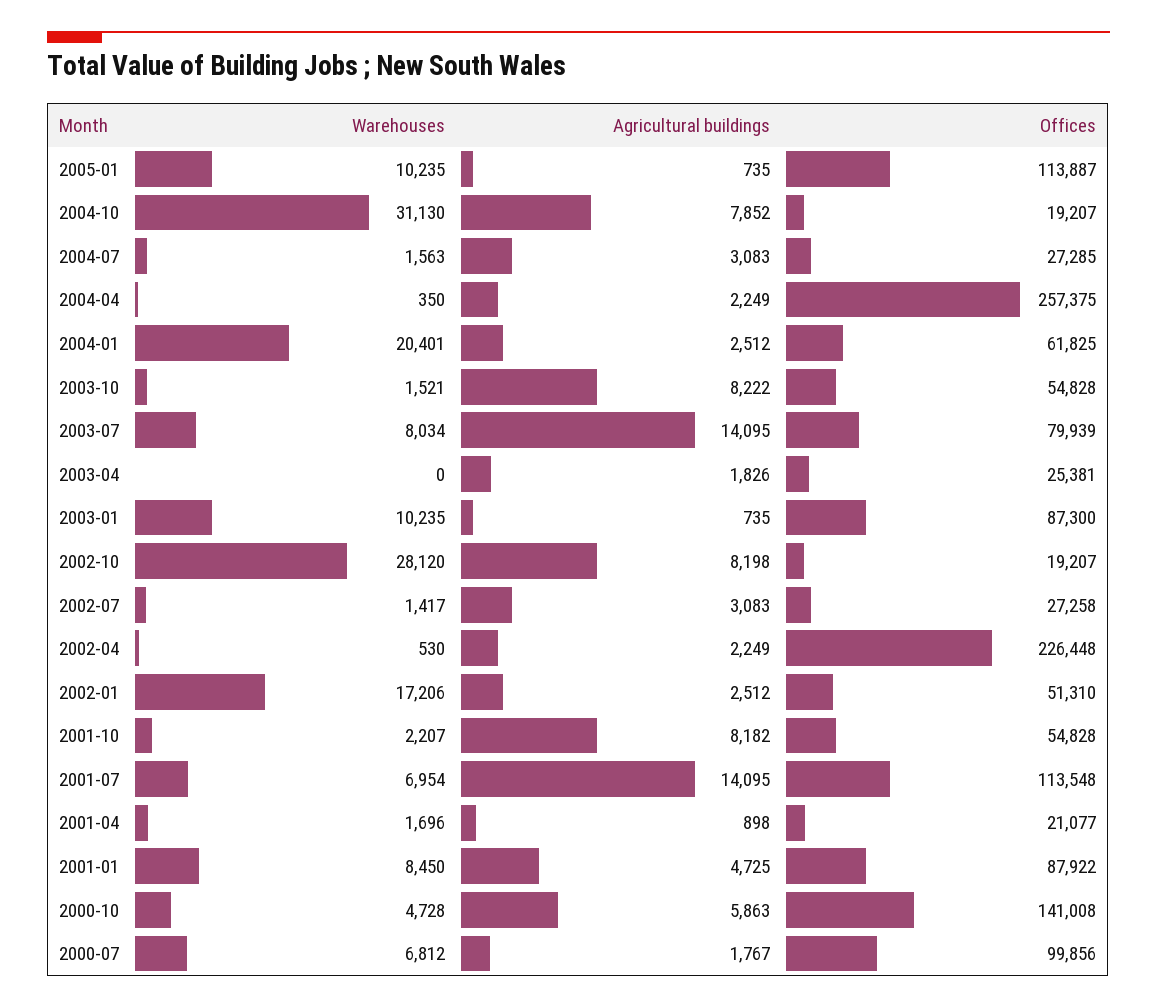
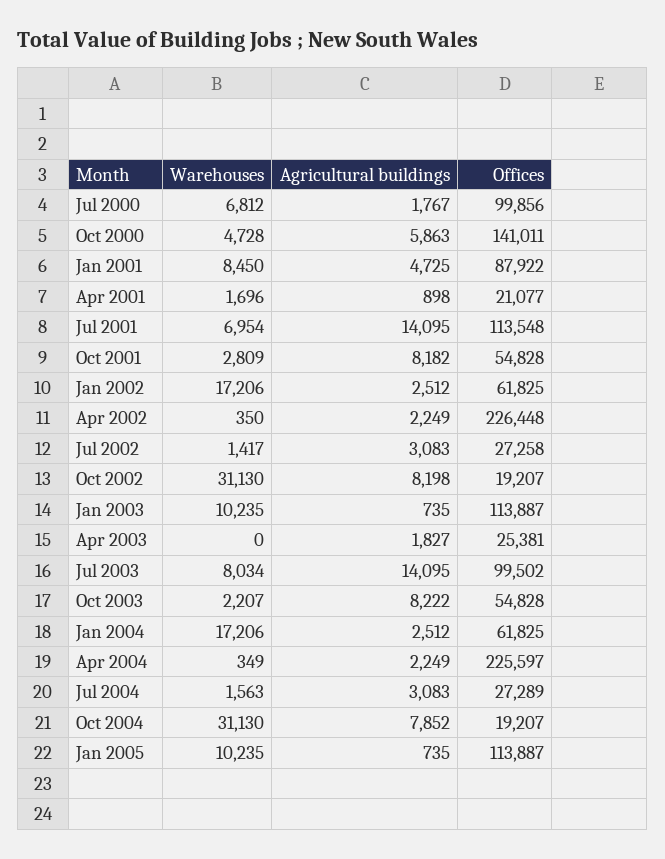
  {
    "Warehouses": {
      "2005-01": 10235,
      "2004-10": 31130,
      "2004-07": 1563,
-     "2004-04": 350,
+     "2004-04": 349,
-     "2004-01": 20401,
+     "2004-01": 17206,
-     "2003-10": 1521,
+     "2003-10": 2207,
      "2003-07": 8034,
      "2003-04": 0,
      "2003-01": 10235,
-     "2002-10": 28120,
+     "2002-10": 31130,
      "2002-07": 1417,
-     "2002-04": 530,
+     "2002-04": 350,
      "2002-01": 17206,
-     "2001-10": 2207,
+     "2001-10": 2809,
      "2001-07": 6954,
      "2001-04": 1696,
      "2001-01": 8450,
      "2000-10": 4728,
      "2000-07": 6812
    },
    "Agricultural buildings": {
      "2005-01": 735,
      "2004-10": 7852,
      "2004-07": 3083,
      "2004-04": 2249,
      "2004-01": 2512,
      "2003-10": 8222,
      "2003-07": 14095,
-     "2003-04": 1826,
+     "2003-04": 1827,
      "2003-01": 735,
      "2002-10": 8198,
      "2002-07": 3083,
      "2002-04": 2249,
      "2002-01": 2512,
      "2001-10": 8182,
      "2001-07": 14095,
      "2001-04": 898,
      "2001-01": 4725,
      "2000-10": 5863,
      "2000-07": 1767
    },
    "Offices": {
      "2005-01": 113887,
      "2004-10": 19207,
-     "2004-07": 27285,
+     "2004-07": 27289,
-     "2004-04": 257375,
+     "2004-04": 225597,
      "2004-01": 61825,
      "2003-10": 54828,
-     "2003-07": 79939,
+     "2003-07": 99502,
      "2003-04": 25381,
-     "2003-01": 87300,
+     "2003-01": 113887,
      "2002-10": 19207,
      "2002-07": 27258,
      "2002-04": 226448,
-     "2002-01": 51310,
+     "2002-01": 61825,
      "2001-10": 54828,
      "2001-07": 113548,
      "2001-04": 21077,
      "2001-01": 87922,
-     "2000-10": 141008,
+     "2000-10": 141011,
      "2000-07": 99856
    }
  }

